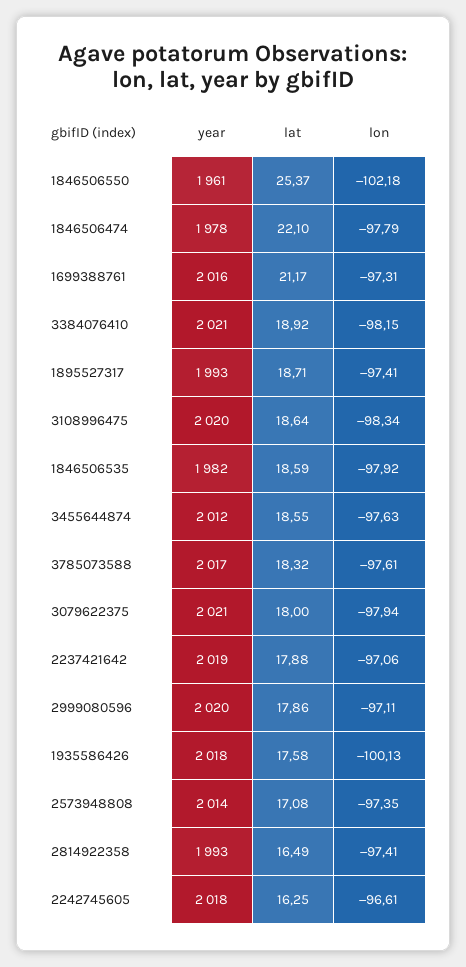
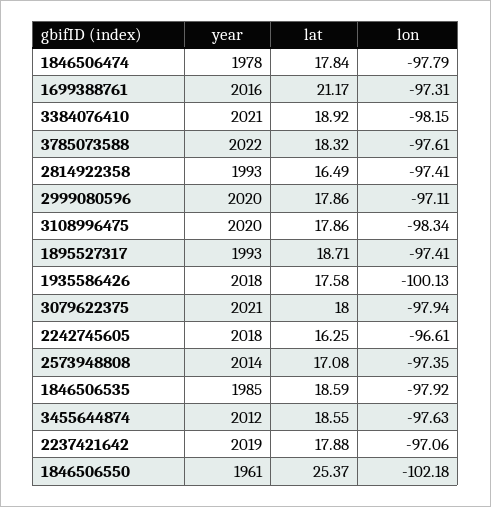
  {
    "year": {
      "1846506550": 1961,
      "1846506474": 1978,
      "1699388761": 2016,
      "3384076410": 2021,
      "1895527317": 1993,
      "3108996475": 2020,
-     "1846506535": 1982,
+     "1846506535": 1985,
      "3455644874": 2012,
-     "3785073588": 2017,
+     "3785073588": 2022,
      "3079622375": 2021,
      "2237421642": 2019,
      "2999080596": 2020,
      "1935586426": 2018,
      "2573948808": 2014,
      "2814922358": 1993,
      "2242745605": 2018
    },
    "lat": {
      "1846506550": 25.37,
-     "1846506474": 22.1,
+     "1846506474": 17.84,
      "1699388761": 21.17,
      "3384076410": 18.92,
      "1895527317": 18.71,
-     "3108996475": 18.64,
+     "3108996475": 17.86,
      "1846506535": 18.59,
      "3455644874": 18.55,
      "3785073588": 18.32,
      "3079622375": 18,
      "2237421642": 17.88,
      "2999080596": 17.86,
      "1935586426": 17.58,
      "2573948808": 17.08,
      "2814922358": 16.49,
      "2242745605": 16.25
    },
    "lon": {
      "1846506550": -102.18,
      "1846506474": -97.79,
      "1699388761": -97.31,
      "3384076410": -98.15,
      "1895527317": -97.41,
      "3108996475": -98.34,
      "1846506535": -97.92,
      "3455644874": -97.63,
      "3785073588": -97.61,
      "3079622375": -97.94,
      "2237421642": -97.06,
      "2999080596": -97.11,
      "1935586426": -100.13,
      "2573948808": -97.35,
      "2814922358": -97.41,
      "2242745605": -96.61
    }
  }

